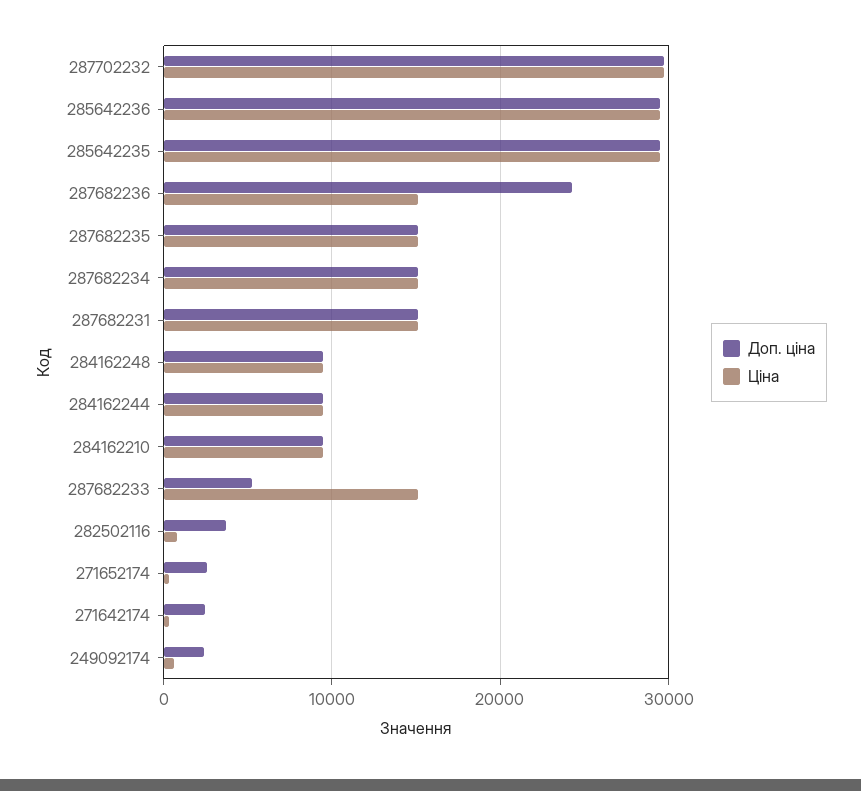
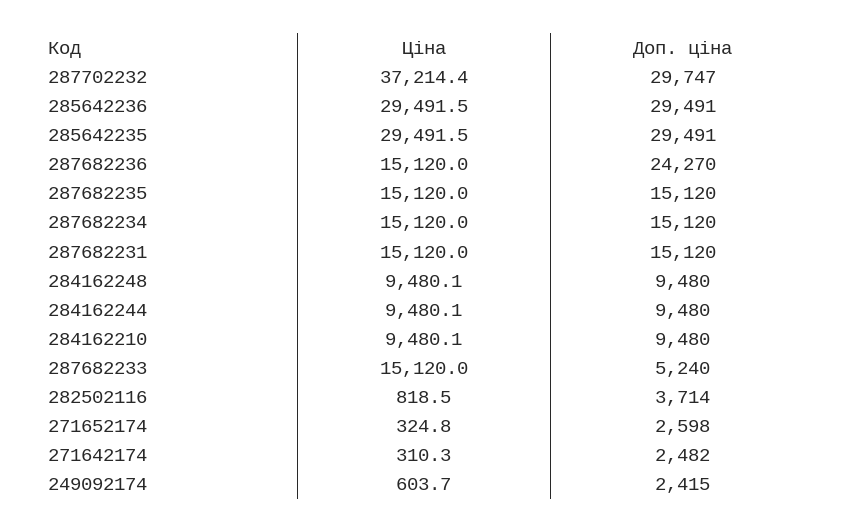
  {
    "Доп. ціна": {
      "287702232": 29747,
      "285642236": 29491,
      "285642235": 29491,
      "287682236": 24270,
      "287682235": 15120,
      "287682234": 15120,
      "287682231": 15120,
      "284162248": 9480,
      "284162244": 9480,
      "284162210": 9480,
      "287682233": 5240,
      "282502116": 3714,
      "271652174": 2598,
      "271642174": 2482,
      "249092174": 2415
    },
    "Ціна": {
-     "287702232": 30000,
+     "287702232": 37214.4,
      "285642236": 29491.5,
      "285642235": 29491.5,
      "287682236": 15120,
      "287682235": 15120,
      "287682234": 15120,
      "287682231": 15120,
      "284162248": 9480.1,
      "284162244": 9480.1,
      "284162210": 9480.1,
      "287682233": 15120,
      "282502116": 818.5,
      "271652174": 324.8,
      "271642174": 310.3,
      "249092174": 603.7
    }
  }

